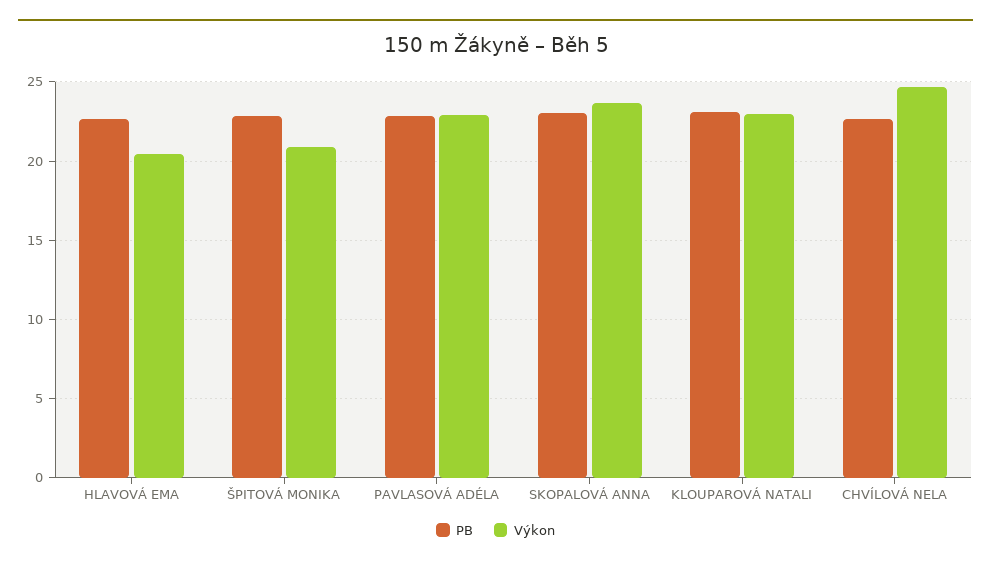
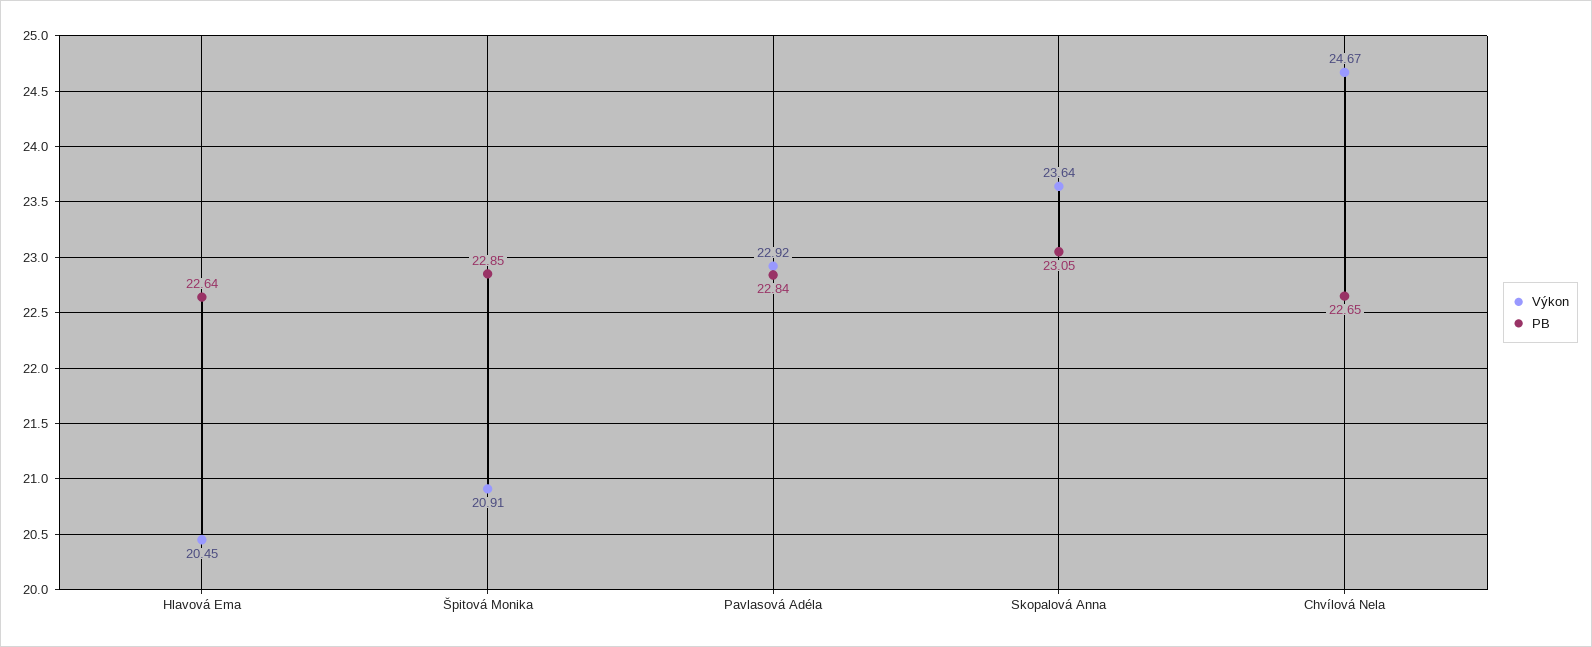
  {
    "PB": {
      "HLAVOVÁ EMA": 22.64,
      "ŠPITOVÁ MONIKA": 22.85,
      "PAVLASOVÁ ADÉLA": 22.84,
      "SKOPALOVÁ ANNA": 23.05,
-     "KLOUPAROVÁ NATALI": 23,
      "CHVÍLOVÁ NELA": 22.65
    },
    "Výkon": {
      "HLAVOVÁ EMA": 20.45,
      "ŠPITOVÁ MONIKA": 20.91,
      "PAVLASOVÁ ADÉLA": 22.92,
      "SKOPALOVÁ ANNA": 23.64,
-     "KLOUPAROVÁ NATALI": 23,
      "CHVÍLOVÁ NELA": 24.67
    }
  }

